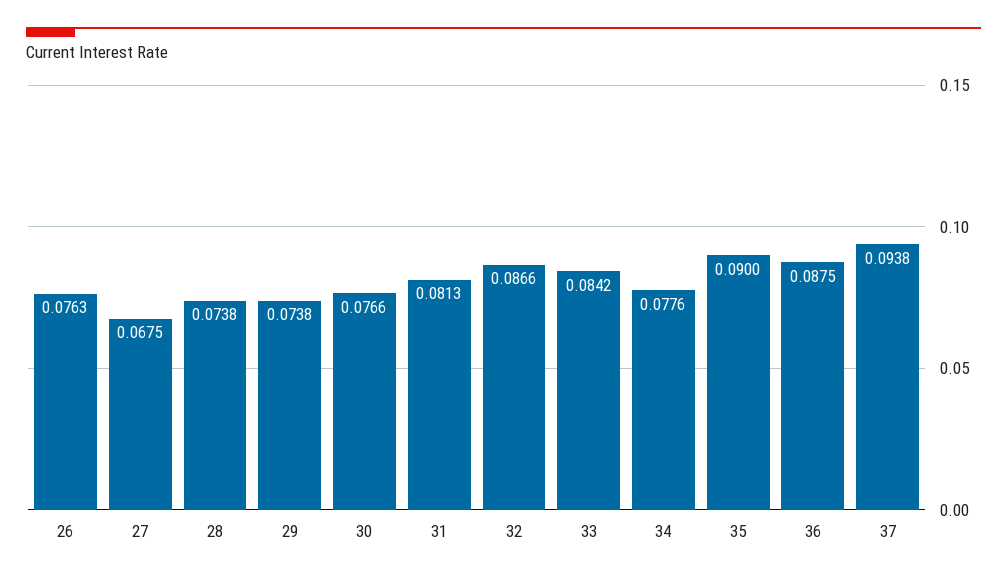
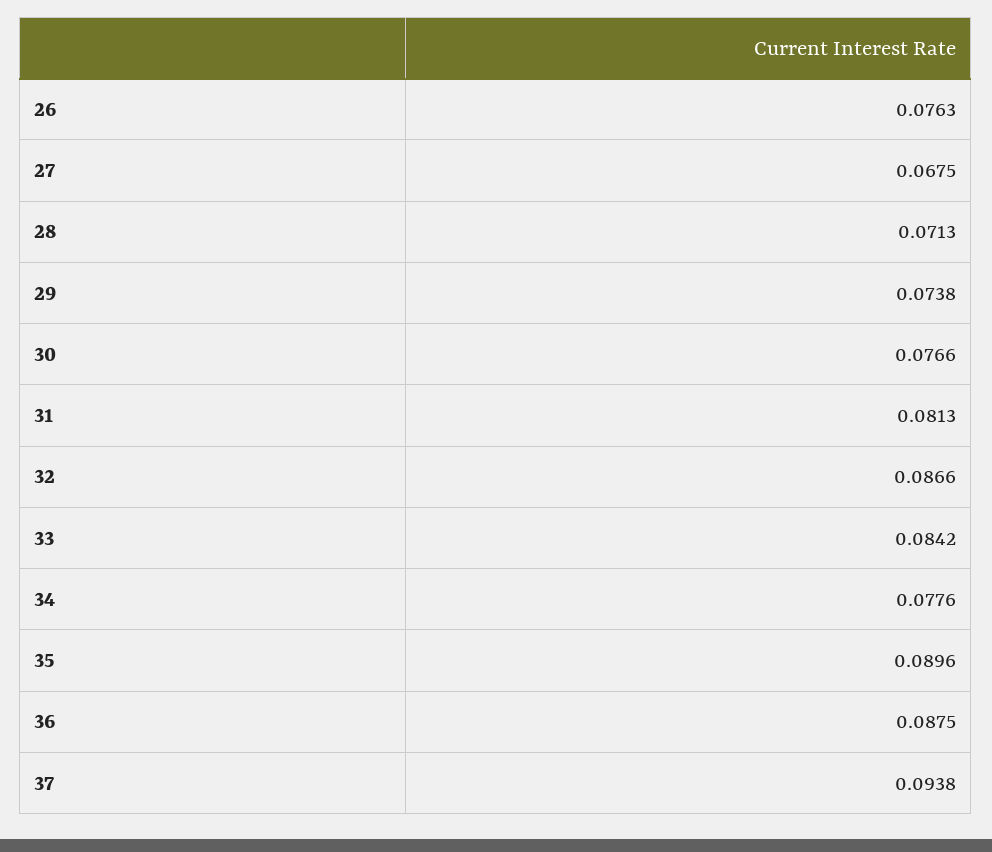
  {
    "26": 0.0763,
    "27": 0.0675,
-   "28": 0.0738,
+   "28": 0.0713,
    "29": 0.0738,
    "30": 0.0766,
    "31": 0.0813,
    "32": 0.0866,
    "33": 0.0842,
    "34": 0.0776,
-   "35": 0.09,
+   "35": 0.0896,
    "36": 0.0875,
    "37": 0.0938
  }

